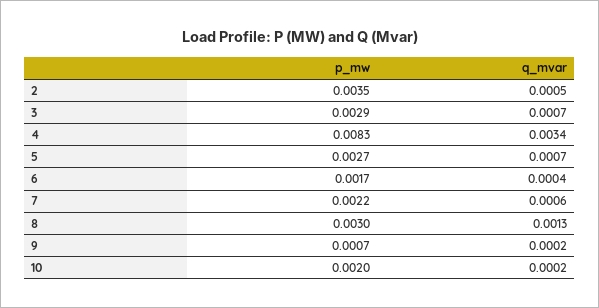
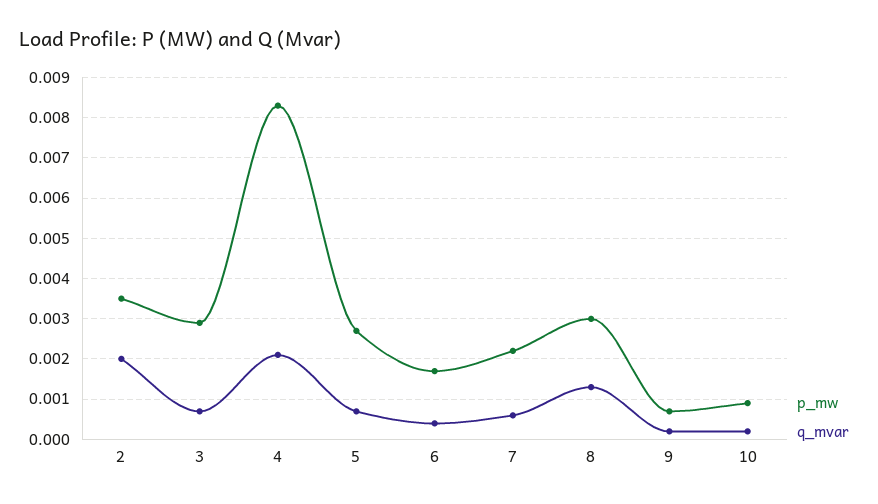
  {
    "p_mw": {
      "2": 0.0035,
      "3": 0.0029,
      "4": 0.0083,
      "5": 0.0027,
      "6": 0.0017,
      "7": 0.0022,
      "8": 0.003,
      "9": 0.0007,
-     "10": 0.002
+     "10": 0.001
    },
    "q_mvar": {
-     "2": 0.0005,
+     "2": 0.002,
      "3": 0.0007,
-     "4": 0.0034,
+     "4": 0.002,
      "5": 0.0007,
      "6": 0.0004,
      "7": 0.0006,
      "8": 0.0013,
      "9": 0.0002,
      "10": 0.0002
    }
  }

